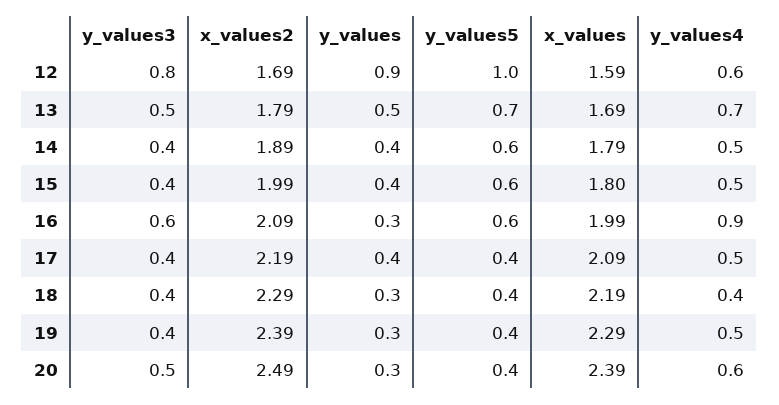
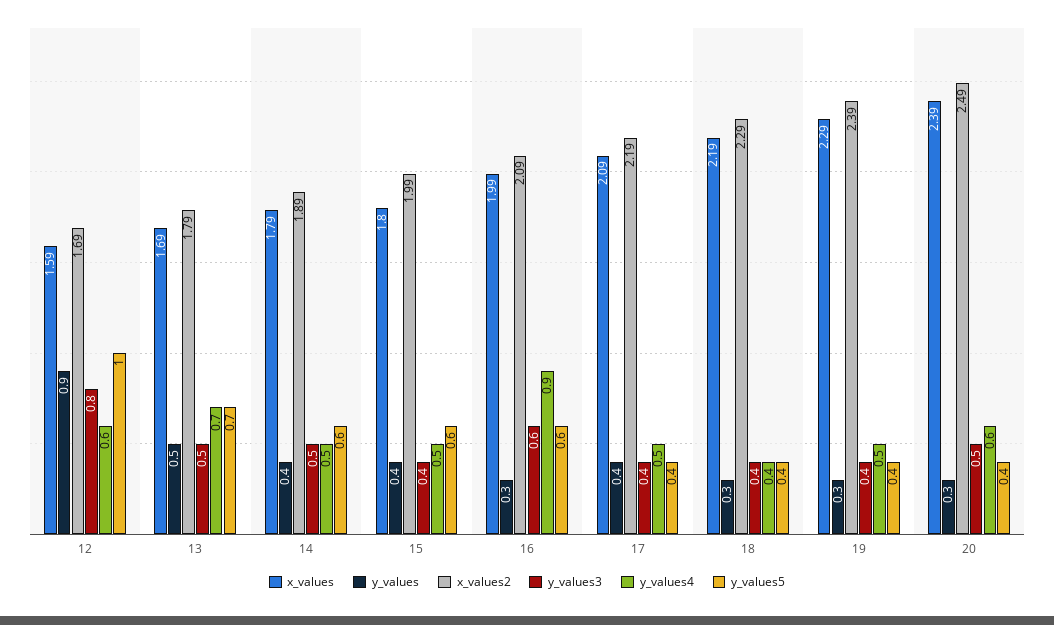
  {
    "y_values3": {
      "12": 0.8,
      "13": 0.5,
-     "14": 0.4,
+     "14": 0.5,
      "15": 0.4,
      "16": 0.6,
      "17": 0.4,
      "18": 0.4,
      "19": 0.4,
      "20": 0.5
    },
    "x_values2": {
      "12": 1.69,
      "13": 1.79,
      "14": 1.89,
      "15": 1.99,
      "16": 2.09,
      "17": 2.19,
      "18": 2.29,
      "19": 2.39,
      "20": 2.49
    },
    "y_values": {
      "12": 0.9,
      "13": 0.5,
      "14": 0.4,
      "15": 0.4,
      "16": 0.3,
      "17": 0.4,
      "18": 0.3,
      "19": 0.3,
      "20": 0.3
    },
    "y_values5": {
      "12": 1,
      "13": 0.7,
      "14": 0.6,
      "15": 0.6,
      "16": 0.6,
      "17": 0.4,
      "18": 0.4,
      "19": 0.4,
      "20": 0.4
    },
    "x_values": {
      "12": 1.59,
      "13": 1.69,
      "14": 1.79,
      "15": 1.8,
      "16": 1.99,
      "17": 2.09,
      "18": 2.19,
      "19": 2.29,
      "20": 2.39
    },
    "y_values4": {
      "12": 0.6,
      "13": 0.7,
      "14": 0.5,
      "15": 0.5,
      "16": 0.9,
      "17": 0.5,
      "18": 0.4,
      "19": 0.5,
      "20": 0.6
    }
  }

